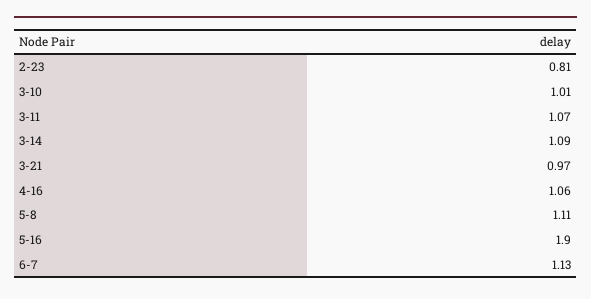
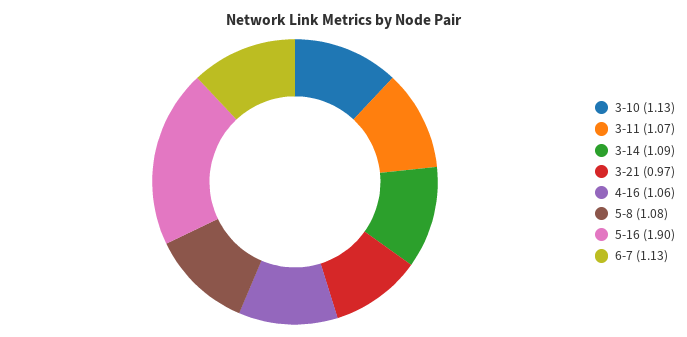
  {
-   "2-23": 0.81,
-   "3-10": 1.01,
+   "3-10": 1.13,
    "3-11": 1.07,
    "3-14": 1.09,
    "3-21": 0.97,
    "4-16": 1.06,
-   "5-8": 1.11,
+   "5-8": 1.08,
    "5-16": 1.9,
    "6-7": 1.13
  }

